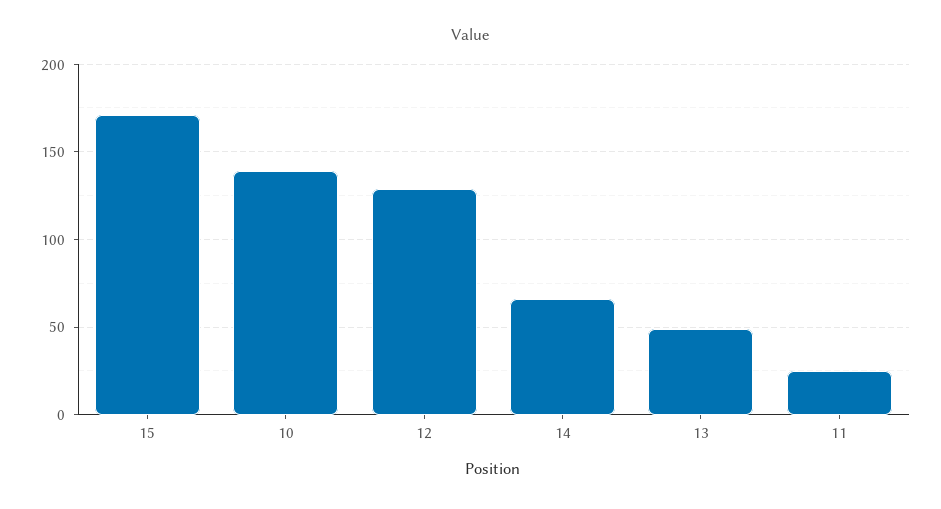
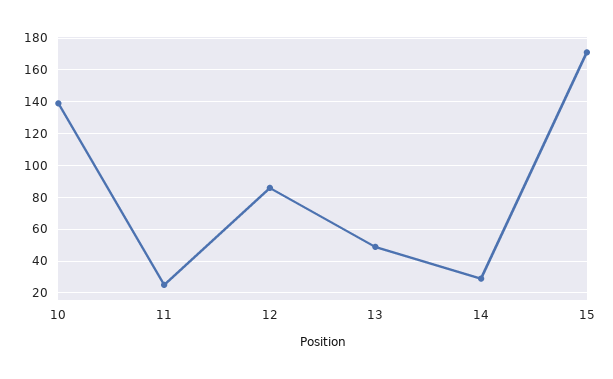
  {
    "15": 170,
    "10": 140,
-   "12": 130,
+   "12": 85,
-   "14": 65,
+   "14": 30,
    "13": 50,
    "11": 25
  }

